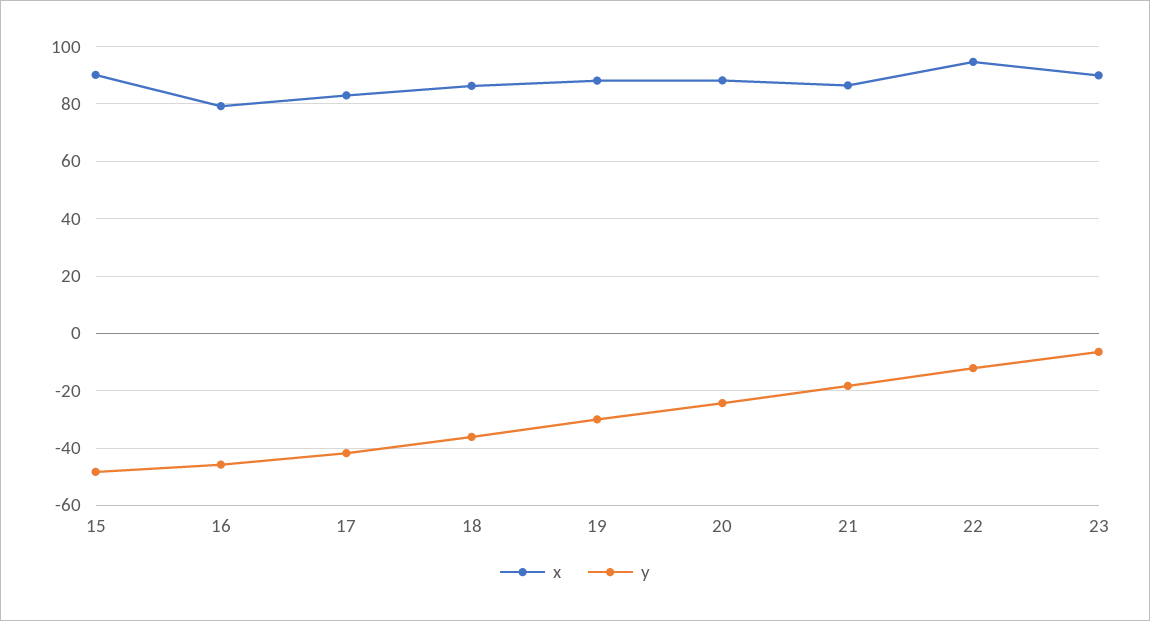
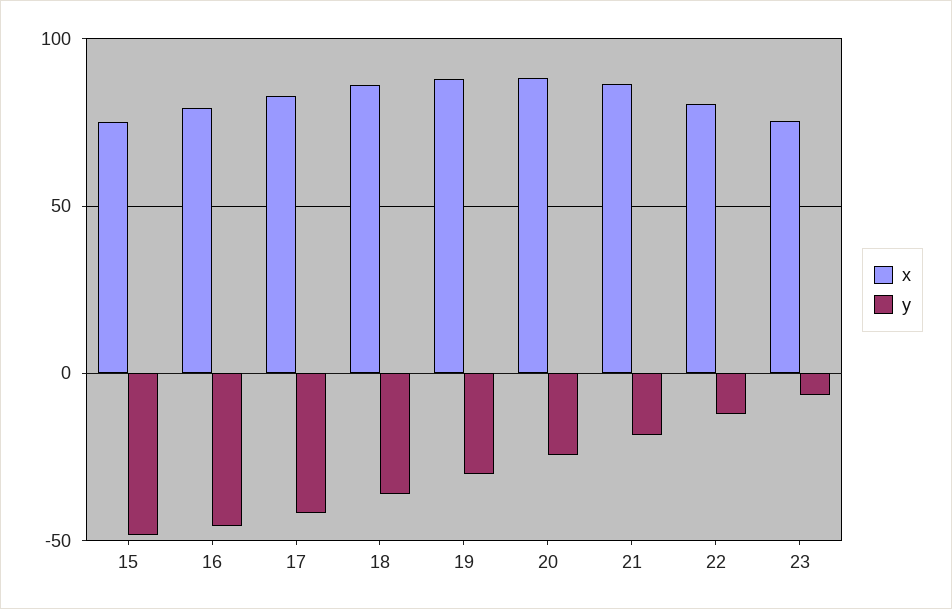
  {
    "x": {
-     "15": 90,
+     "15": 75,
      "16": 80,
      "17": 82.5,
      "18": 87.5,
      "19": 87.5,
      "20": 87.5,
      "21": 87.5,
-     "22": 95,
+     "22": 80,
-     "23": 90
+     "23": 75
    },
    "y": {
      "15": -47.5,
      "16": -45,
      "17": -42.5,
      "18": -35,
      "19": -30,
      "20": -25,
      "21": -17.5,
      "22": -12.5,
      "23": -7.5
    }
  }

